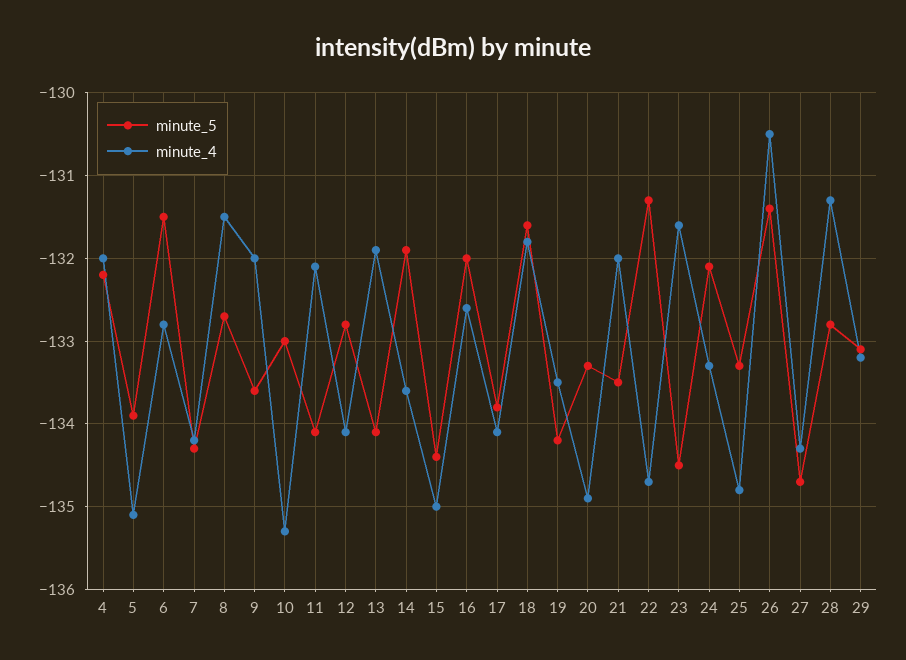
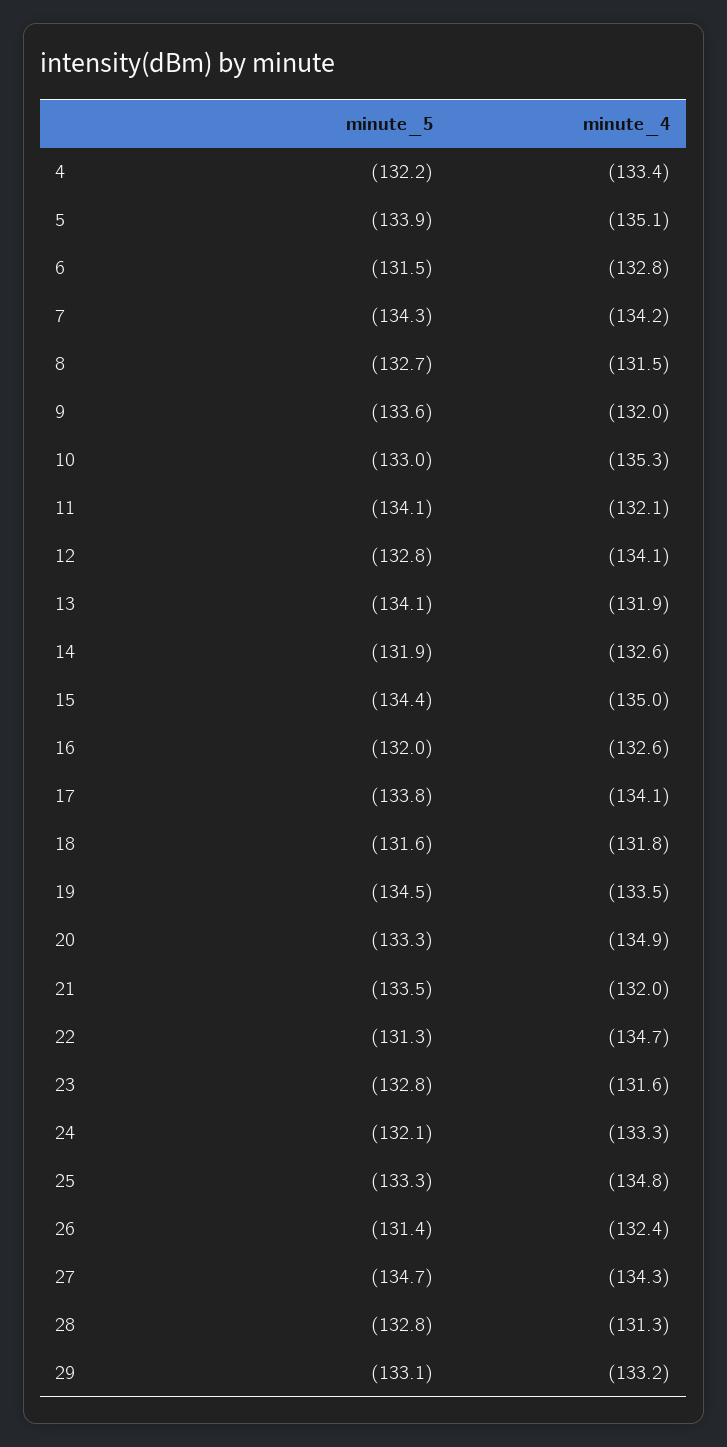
  {
    "minute_5": {
      "4": -132.2,
      "5": -133.9,
      "6": -131.5,
      "7": -134.3,
      "8": -132.7,
      "9": -133.6,
      "10": -133,
      "11": -134.1,
      "12": -132.8,
      "13": -134.1,
      "14": -131.9,
      "15": -134.4,
      "16": -132,
      "17": -133.8,
      "18": -131.6,
-     "19": -134.2,
+     "19": -134.5,
      "20": -133.3,
      "21": -133.5,
      "22": -131.3,
-     "23": -134.5,
+     "23": -132.8,
      "24": -132.1,
      "25": -133.3,
      "26": -131.4,
      "27": -134.7,
      "28": -132.8,
      "29": -133.1
    },
    "minute_4": {
-     "4": -132,
+     "4": -133.4,
      "5": -135.1,
      "6": -132.8,
      "7": -134.2,
      "8": -131.5,
      "9": -132,
      "10": -135.3,
      "11": -132.1,
      "12": -134.1,
      "13": -131.9,
-     "14": -133.6,
+     "14": -132.6,
      "15": -135,
      "16": -132.6,
      "17": -134.1,
      "18": -131.8,
      "19": -133.5,
      "20": -134.9,
      "21": -132,
      "22": -134.7,
      "23": -131.6,
      "24": -133.3,
      "25": -134.8,
-     "26": -130.5,
+     "26": -132.4,
      "27": -134.3,
      "28": -131.3,
      "29": -133.2
    }
  }

